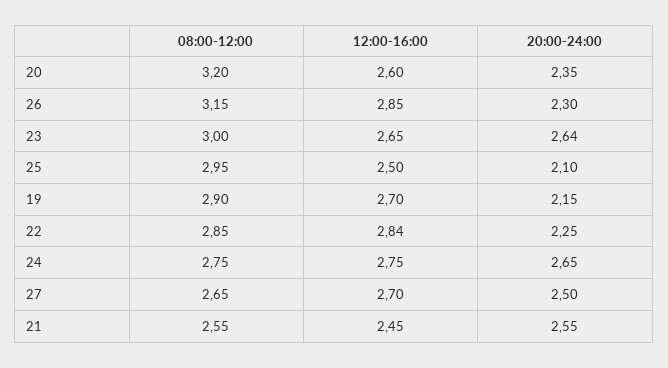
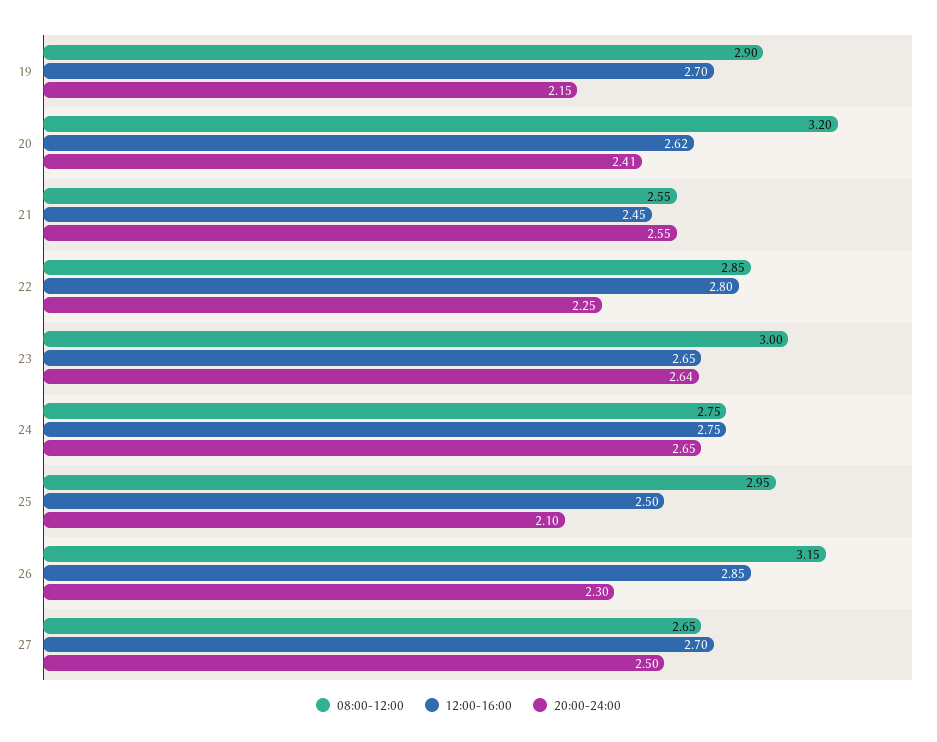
  {
    "08:00-12:00": {
      "20": 3.2,
      "26": 3.15,
      "23": 3,
      "25": 2.95,
      "19": 2.9,
      "22": 2.85,
      "24": 2.75,
      "27": 2.65,
      "21": 2.55
    },
    "12:00-16:00": {
-     "20": 2.6,
+     "20": 2.62,
      "26": 2.85,
      "23": 2.65,
      "25": 2.5,
      "19": 2.7,
-     "22": 2.84,
+     "22": 2.8,
      "24": 2.75,
      "27": 2.7,
      "21": 2.45
    },
    "20:00-24:00": {
-     "20": 2.35,
+     "20": 2.41,
      "26": 2.3,
      "23": 2.64,
      "25": 2.1,
      "19": 2.15,
      "22": 2.25,
      "24": 2.65,
      "27": 2.5,
      "21": 2.55
    }
  }

